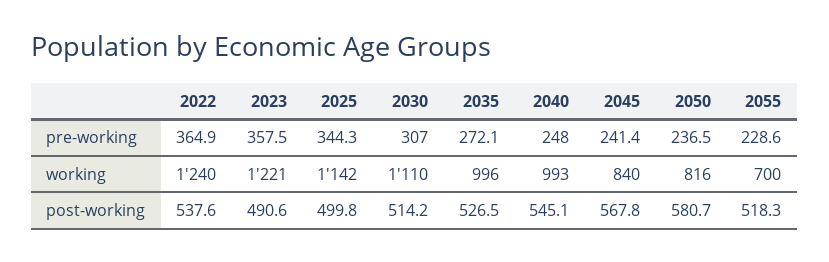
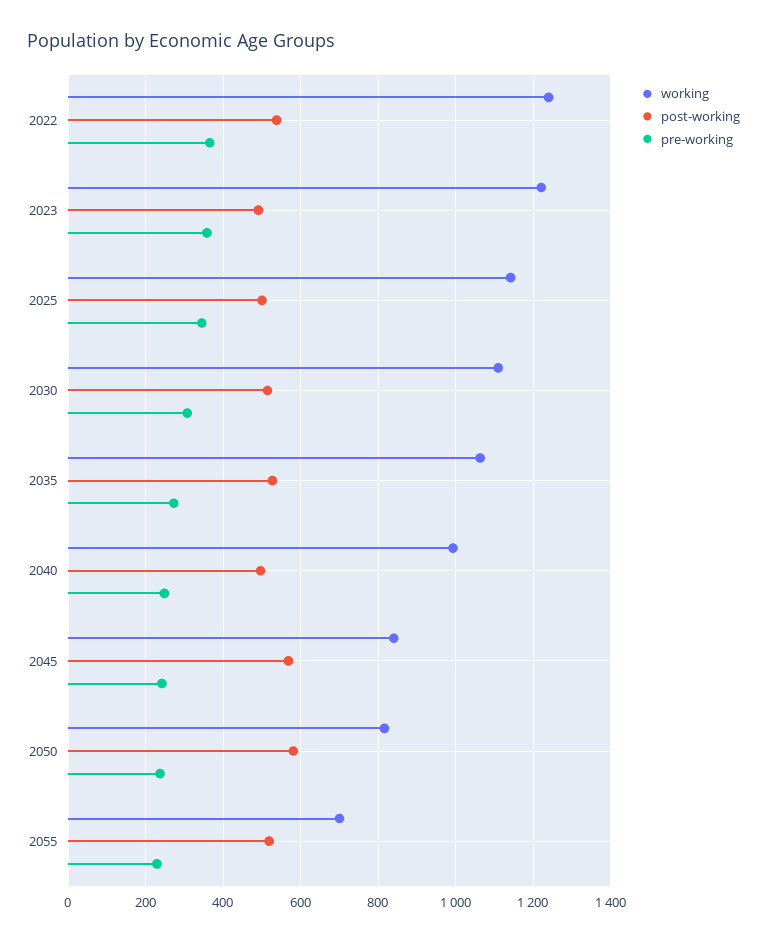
  {
    "pre-working": {
      "2022": 364.9,
      "2023": 357.5,
      "2025": 344.3,
      "2030": 307,
      "2035": 272.1,
      "2040": 248,
      "2045": 241.4,
      "2050": 236.5,
      "2055": 228.6
    },
    "working": {
      "2022": 1240,
      "2023": 1221,
      "2025": 1142,
      "2030": 1110,
-     "2035": 996,
+     "2035": 1060,
      "2040": 993,
      "2045": 840,
      "2050": 816,
      "2055": 700
    },
    "post-working": {
      "2022": 537.6,
      "2023": 490.6,
      "2025": 499.8,
      "2030": 514.2,
      "2035": 526.5,
-     "2040": 545.1,
+     "2040": 500,
      "2045": 567.8,
      "2050": 580.7,
      "2055": 518.3
    }
  }

